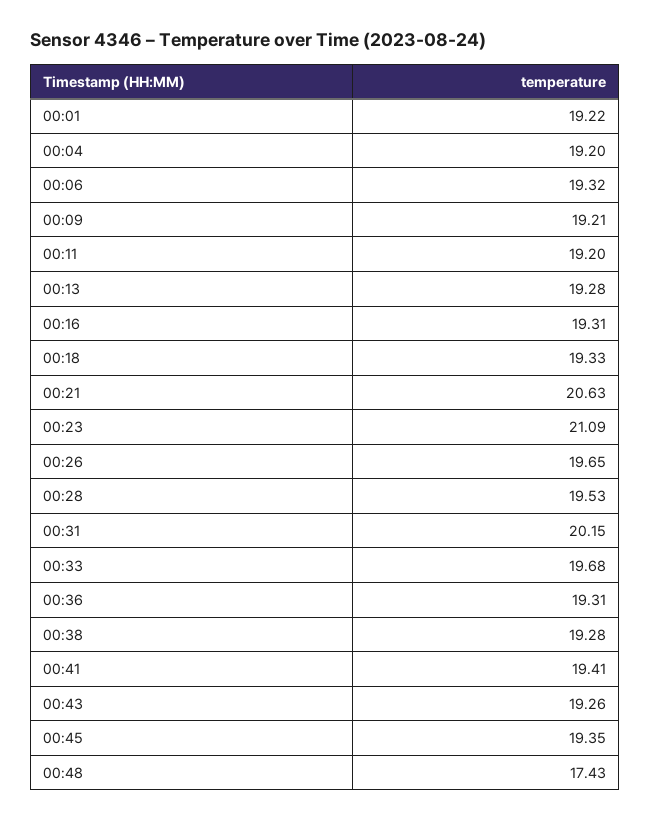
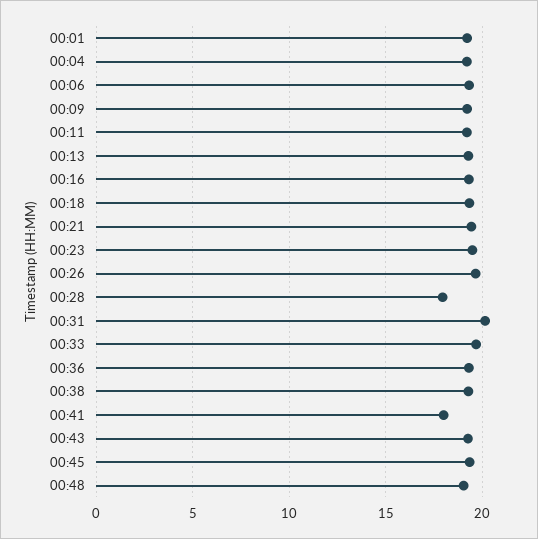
  {
    "00:01": 19.22,
    "00:04": 19.2,
    "00:06": 19.32,
    "00:09": 19.21,
    "00:11": 19.2,
    "00:13": 19.28,
    "00:16": 19.31,
    "00:18": 19.33,
-   "00:21": 20.63,
+   "00:21": 19.5,
-   "00:23": 21.09,
+   "00:23": 19.5,
    "00:26": 19.65,
-   "00:28": 19.53,
+   "00:28": 18,
    "00:31": 20.15,
    "00:33": 19.68,
    "00:36": 19.31,
    "00:38": 19.28,
-   "00:41": 19.41,
+   "00:41": 18,
    "00:43": 19.26,
    "00:45": 19.35,
-   "00:48": 17.43
+   "00:48": 19
  }

